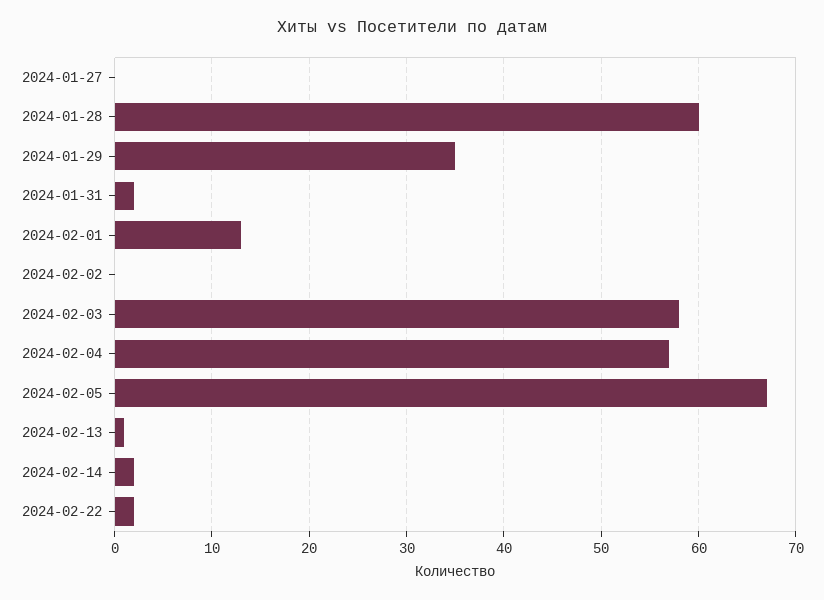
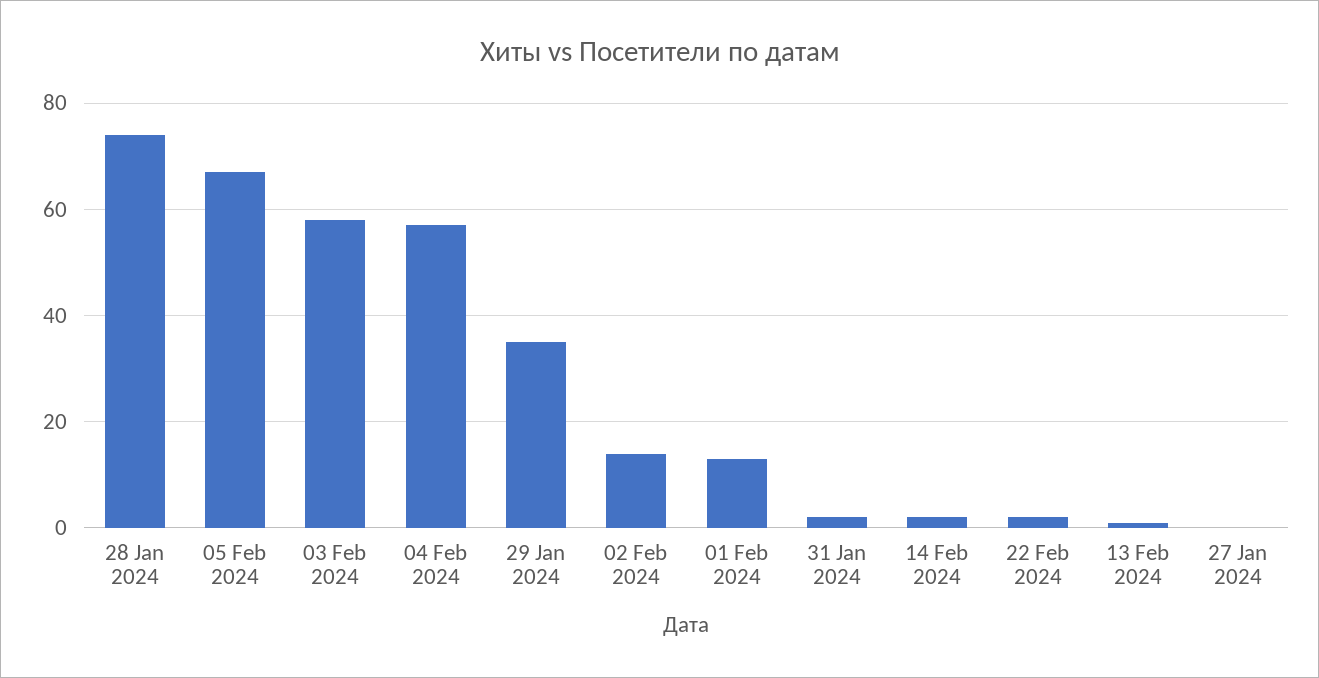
  {
    "2024-01-27": 0,
-   "2024-01-28": 60,
+   "2024-01-28": 75,
    "2024-01-29": 35,
    "2024-01-31": 2,
    "2024-02-01": 13,
-   "2024-02-02": 0,
+   "2024-02-02": 15,
    "2024-02-03": 58,
    "2024-02-04": 57,
    "2024-02-05": 67,
    "2024-02-13": 1,
    "2024-02-14": 2,
    "2024-02-22": 2
  }

